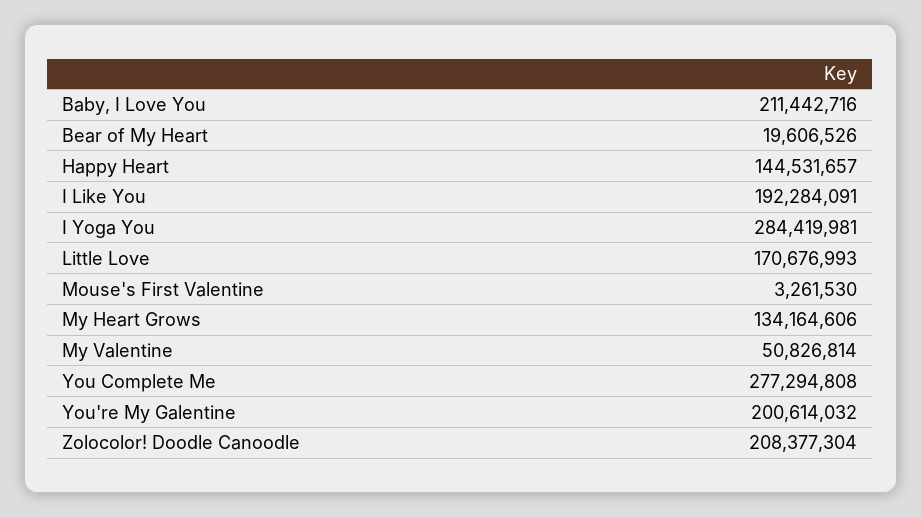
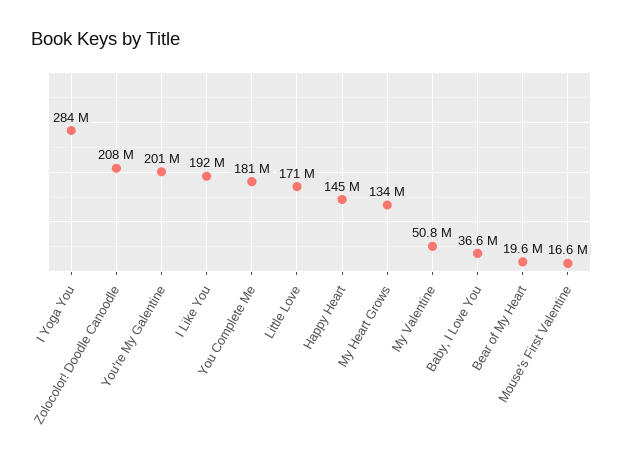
  {
-   "Baby, I Love You": 211442716,
+   "Baby, I Love You": 36600000,
    "Bear of My Heart": 19606526,
    "Happy Heart": 144531657,
    "I Like You": 192284091,
    "I Yoga You": 284419981,
    "Little Love": 170676993,
-   "Mouse's First Valentine": 3261530,
+   "Mouse's First Valentine": 16600000,
    "My Heart Grows": 134164606,
    "My Valentine": 50826814,
-   "You Complete Me": 277294808,
+   "You Complete Me": 181000000,
    "You're My Galentine": 200614032,
    "Zolocolor! Doodle Canoodle": 208377304
  }

